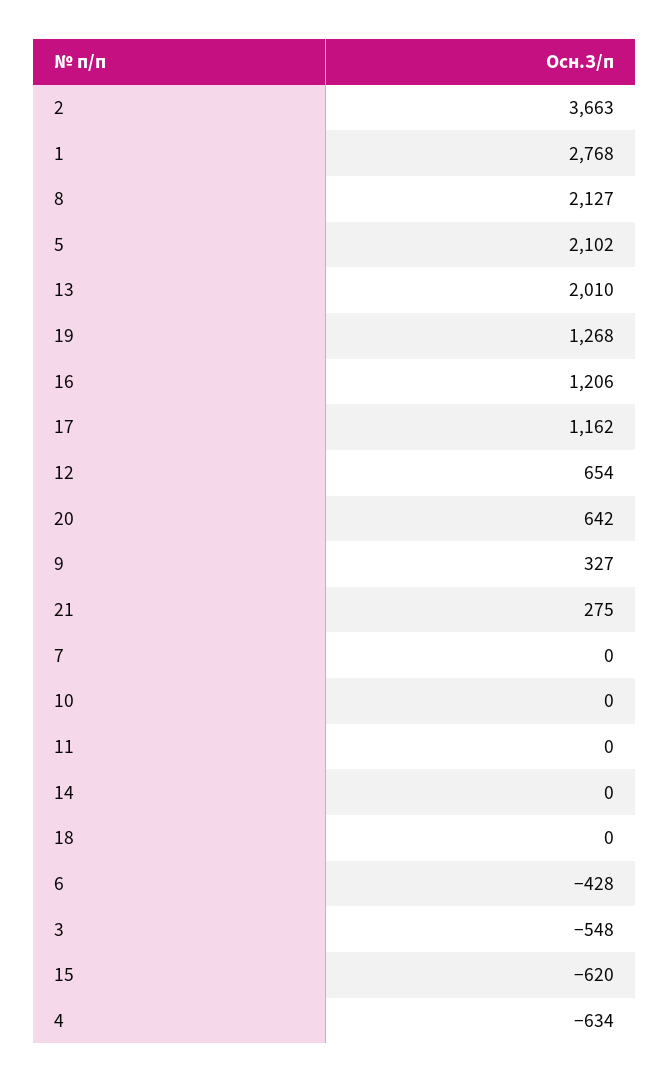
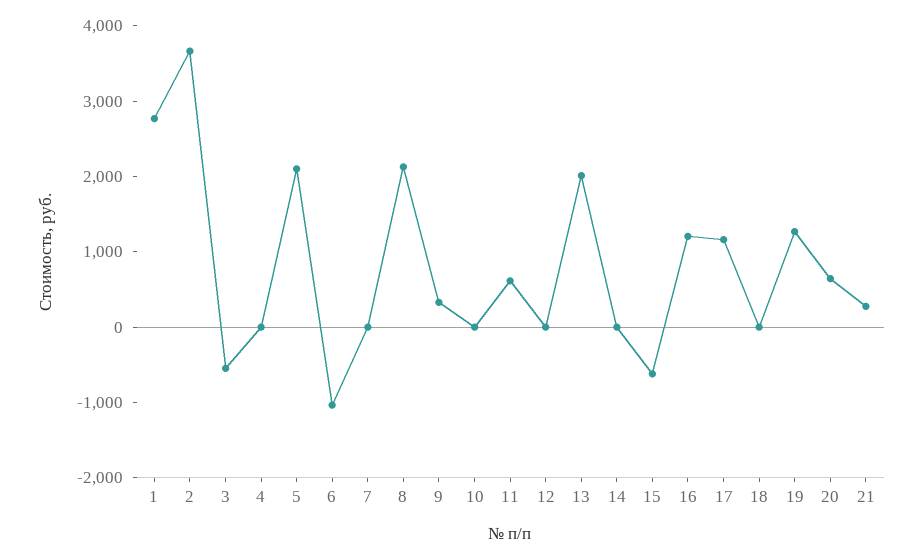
  {
    "2": 3663,
    "1": 2768,
    "8": 2127,
    "5": 2102,
    "13": 2010,
    "19": 1268,
    "16": 1206,
    "17": 1162,
-   "12": 654,
+   "12": 0,
    "20": 642,
    "9": 327,
    "21": 275,
    "7": 0,
    "10": 0,
-   "11": 0,
+   "11": 600,
    "14": 0,
    "18": 0,
-   "6": -428,
+   "6": -1000,
    "3": -548,
    "15": -620,
-   "4": -634
+   "4": 0
  }

